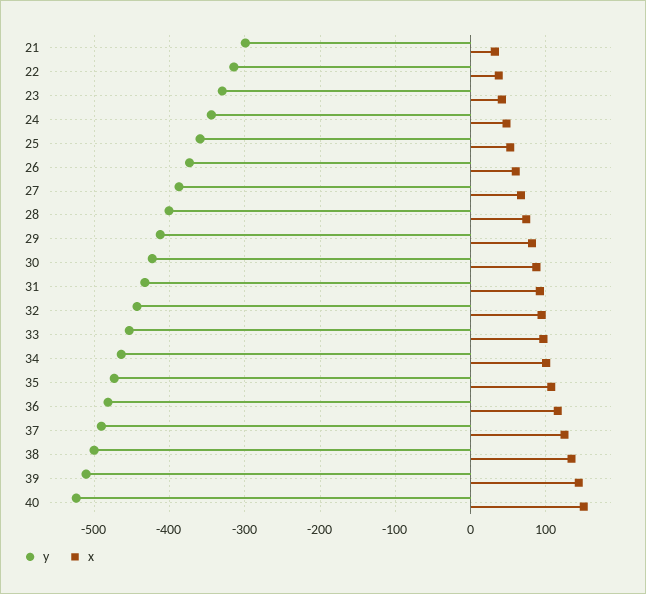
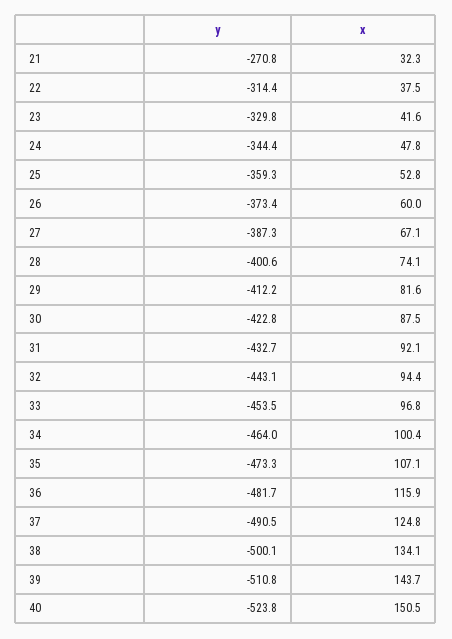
  {
    "y": {
-     "21": -300,
+     "21": -270.8,
      "22": -314.4,
      "23": -329.8,
      "24": -344.4,
      "25": -359.3,
      "26": -373.4,
      "27": -387.3,
      "28": -400.6,
      "29": -412.2,
      "30": -422.8,
      "31": -432.7,
      "32": -443.1,
      "33": -453.5,
      "34": -464,
      "35": -473.3,
      "36": -481.7,
      "37": -490.5,
      "38": -500.1,
      "39": -510.8,
      "40": -523.8
    },
    "x": {
      "21": 32.3,
      "22": 37.5,
      "23": 41.6,
      "24": 47.8,
      "25": 52.8,
      "26": 60,
      "27": 67.1,
      "28": 74.1,
      "29": 81.6,
      "30": 87.5,
      "31": 92.1,
      "32": 94.4,
      "33": 96.8,
      "34": 100.4,
      "35": 107.1,
      "36": 115.9,
      "37": 124.8,
      "38": 134.1,
      "39": 143.7,
      "40": 150.5
    }
  }

